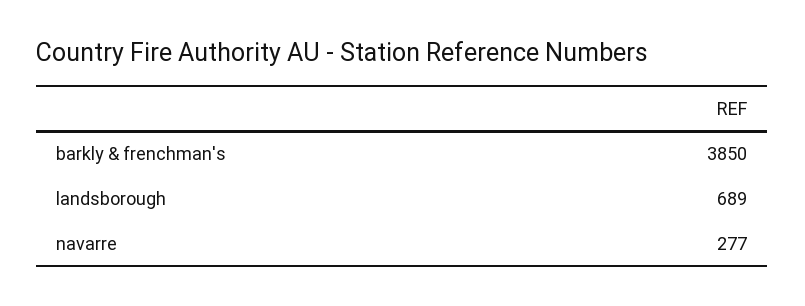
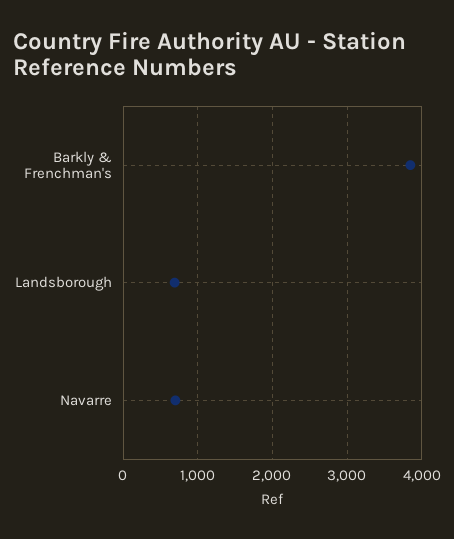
  {
    "barkly & frenchman's": 3850,
    "landsborough": 689,
-   "navarre": 277
+   "navarre": 700
  }

